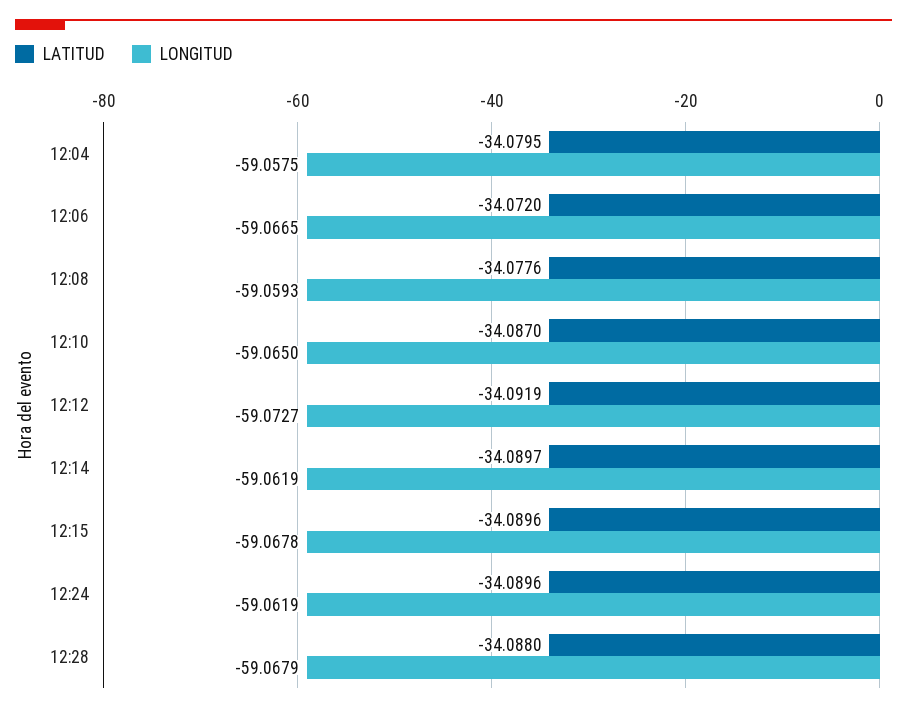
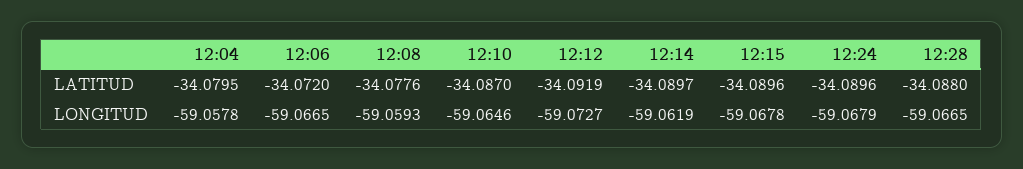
  {
    "LATITUD": {
      "12:04": -34.0795,
      "12:06": -34.072,
      "12:08": -34.0776,
      "12:10": -34.087,
      "12:12": -34.0919,
      "12:14": -34.0897,
      "12:15": -34.0896,
      "12:24": -34.0896,
      "12:28": -34.088
    },
    "LONGITUD": {
-     "12:04": -59.0575,
+     "12:04": -59.0578,
      "12:06": -59.0665,
      "12:08": -59.0593,
-     "12:10": -59.065,
+     "12:10": -59.0646,
      "12:12": -59.0727,
      "12:14": -59.0619,
      "12:15": -59.0678,
-     "12:24": -59.0619,
+     "12:24": -59.0679,
-     "12:28": -59.0679
+     "12:28": -59.0665
    }
  }

